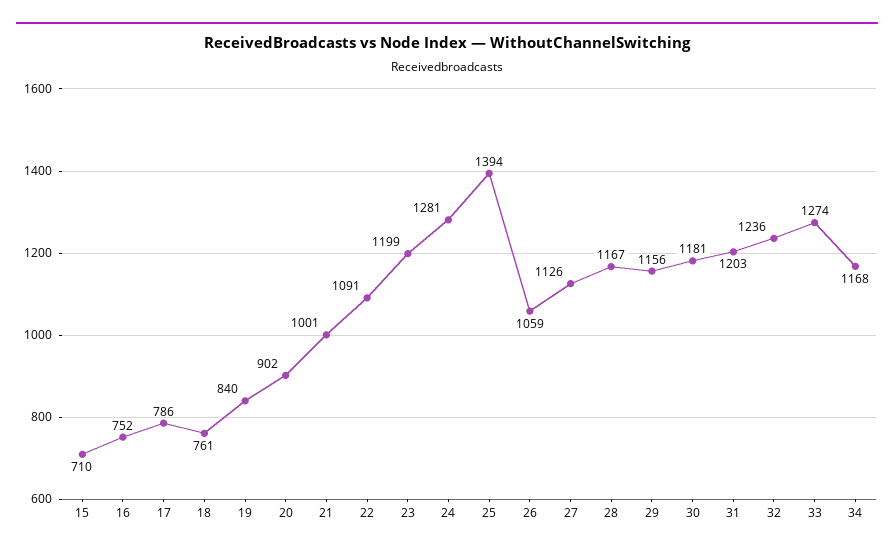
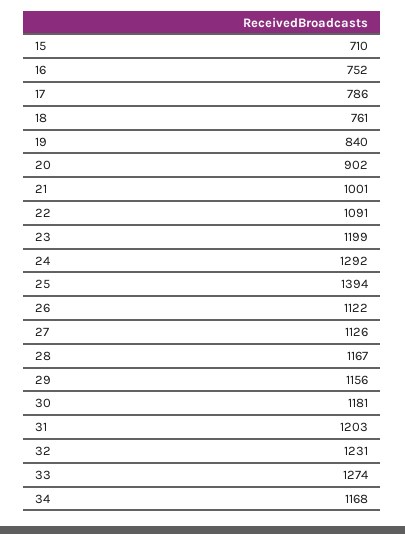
  {
    "15": 710,
    "16": 752,
    "17": 786,
    "18": 761,
    "19": 840,
    "20": 902,
    "21": 1001,
    "22": 1091,
    "23": 1199,
-   "24": 1281,
+   "24": 1292,
    "25": 1394,
-   "26": 1059,
+   "26": 1122,
    "27": 1126,
    "28": 1167,
    "29": 1156,
    "30": 1181,
    "31": 1203,
-   "32": 1236,
+   "32": 1231,
    "33": 1274,
    "34": 1168
  }

